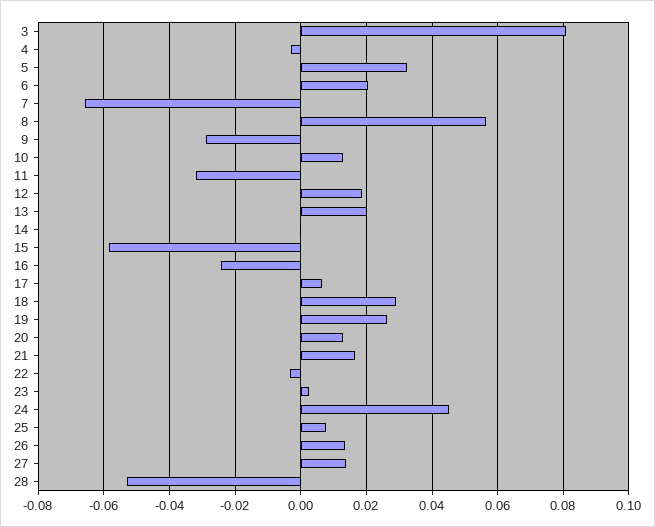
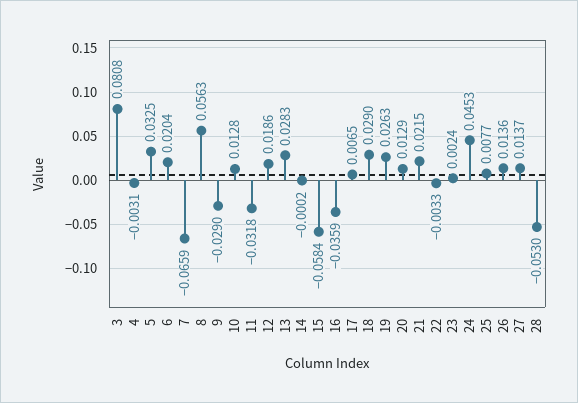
  {
    "3": 0.0808,
    "4": -0.0031,
    "5": 0.0325,
    "6": 0.0204,
    "7": -0.0659,
    "8": 0.0563,
    "9": -0.029,
    "10": 0.0128,
    "11": -0.0318,
    "12": 0.0186,
-   "13": 0.02,
+   "13": 0.0283,
    "14": -0.0002,
    "15": -0.0584,
-   "16": -0.024,
+   "16": -0.0359,
    "17": 0.0065,
    "18": 0.029,
    "19": 0.0263,
    "20": 0.0129,
-   "21": 0.016,
+   "21": 0.0215,
    "22": -0.0033,
    "23": 0.0024,
    "24": 0.0453,
    "25": 0.0077,
    "26": 0.0136,
    "27": 0.0137,
    "28": -0.053
  }

